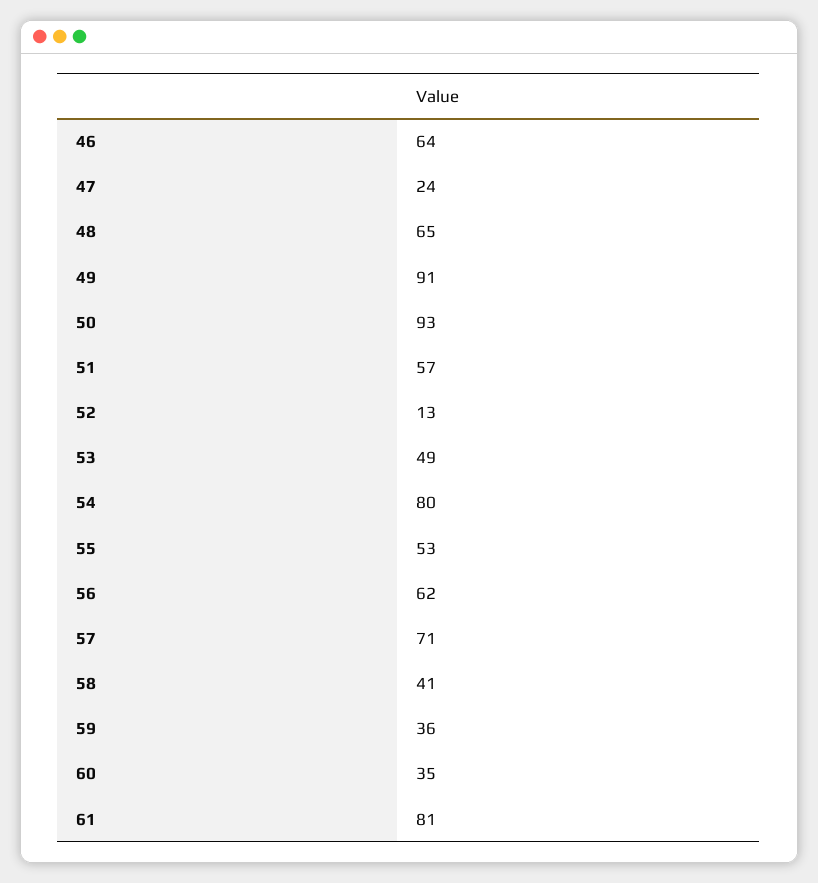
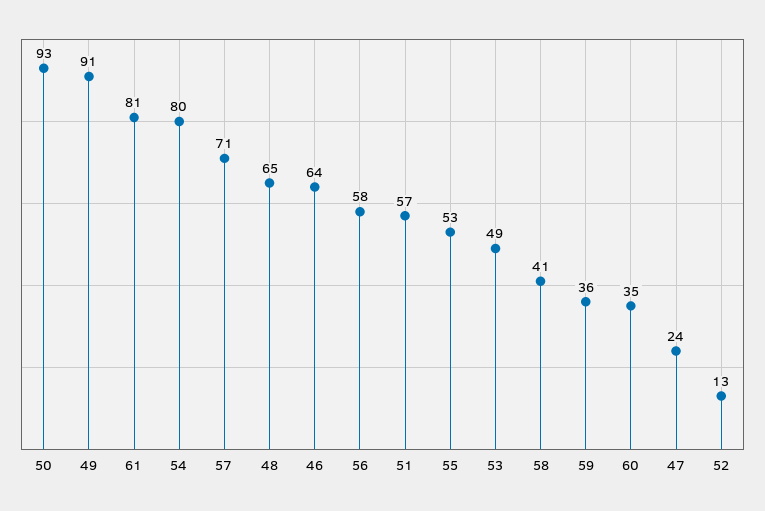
  {
    "46": 64,
    "47": 24,
    "48": 65,
    "49": 91,
    "50": 93,
    "51": 57,
    "52": 13,
    "53": 49,
    "54": 80,
    "55": 53,
-   "56": 62,
+   "56": 58,
    "57": 71,
    "58": 41,
    "59": 36,
    "60": 35,
    "61": 81
  }

